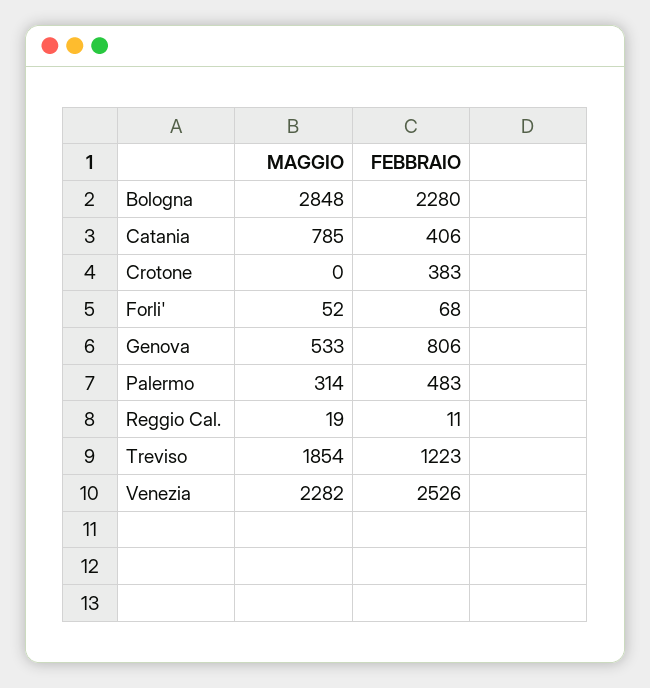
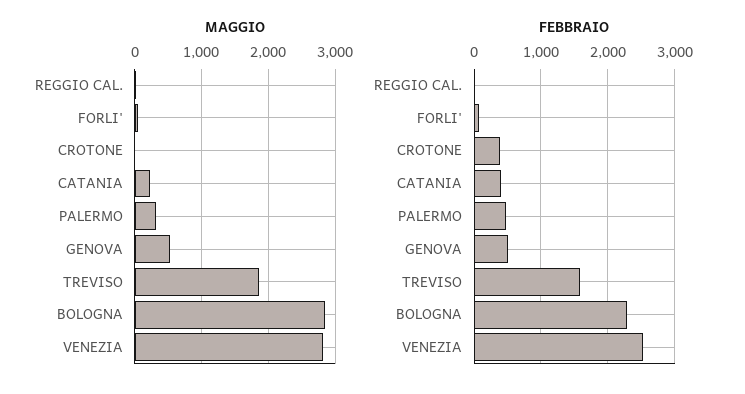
  {
    "MAGGIO": {
      "Bologna": 2848,
-     "Catania": 785,
+     "Catania": 200,
      "Crotone": 0,
      "Forli'": 52,
      "Genova": 533,
      "Palermo": 314,
      "Reggio Cal.": 19,
      "Treviso": 1854,
-     "Venezia": 2282
+     "Venezia": 2800
    },
    "FEBBRAIO": {
      "Bologna": 2280,
      "Catania": 406,
      "Crotone": 383,
      "Forli'": 68,
-     "Genova": 806,
+     "Genova": 500,
      "Palermo": 483,
      "Reggio Cal.": 11,
-     "Treviso": 1223,
+     "Treviso": 1600,
      "Venezia": 2526
    }
  }

